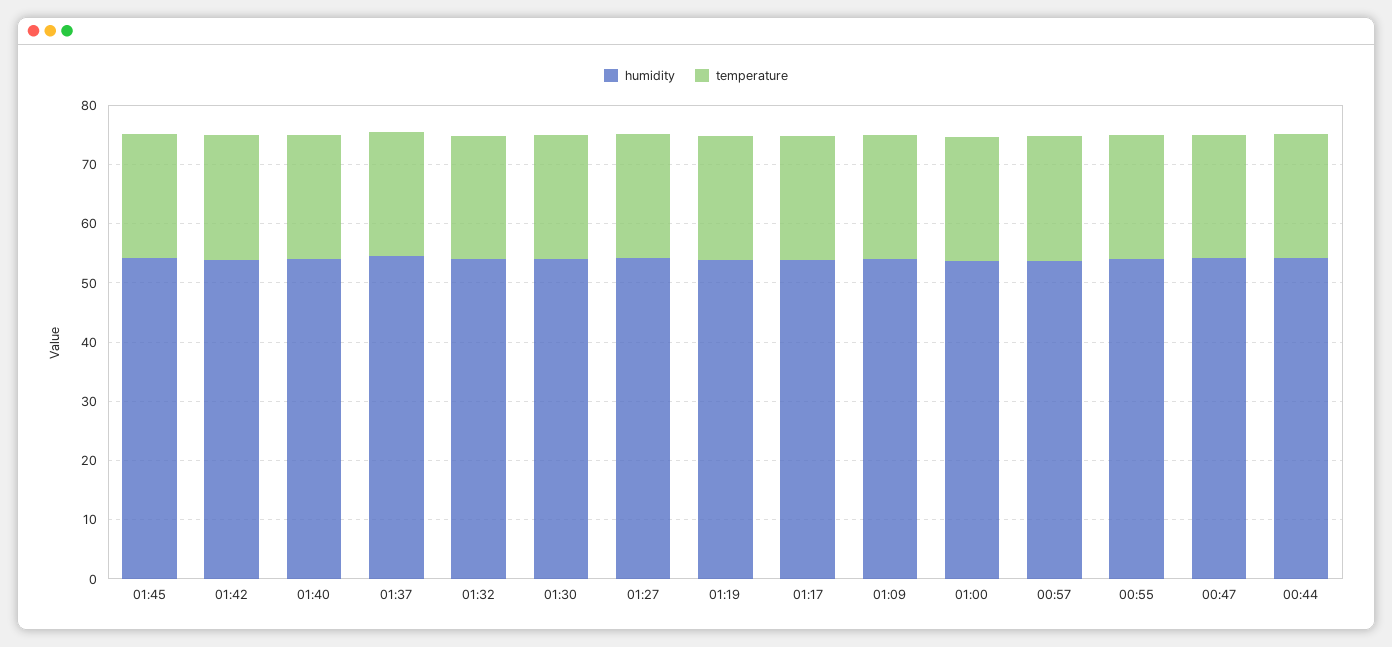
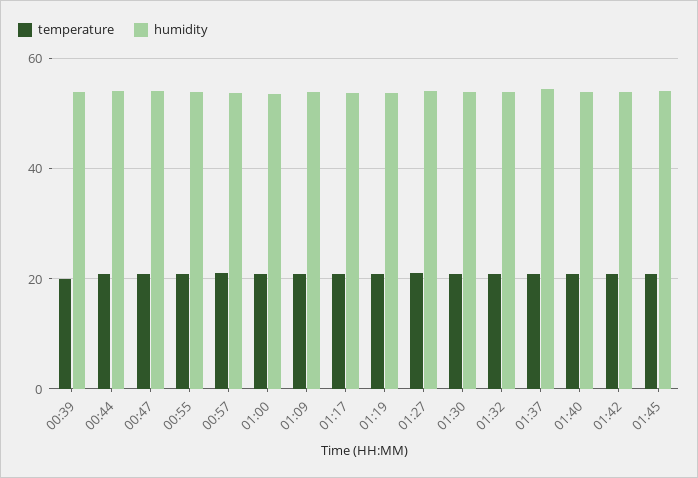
  {
    "humidity": {
      "01:45": 54,
      "01:42": 54,
      "01:40": 54,
      "01:37": 54,
      "01:32": 54,
      "01:30": 54,
      "01:27": 54,
      "01:19": 54,
      "01:17": 54,
      "01:09": 54,
      "01:00": 54,
      "00:57": 54,
      "00:55": 54,
      "00:47": 54,
-     "00:44": 54
+     "00:44": 54,
+     "00:39": 54
    },
    "temperature": {
      "01:45": 20,
      "01:42": 20,
      "01:40": 20,
      "01:37": 20,
      "01:32": 20,
      "01:30": 20,
      "01:27": 22,
      "01:19": 20,
      "01:17": 20,
      "01:09": 20,
      "01:00": 20,
      "00:57": 22,
      "00:55": 20,
      "00:47": 20,
-     "00:44": 20
+     "00:44": 20,
+     "00:39": 20
    }
  }

